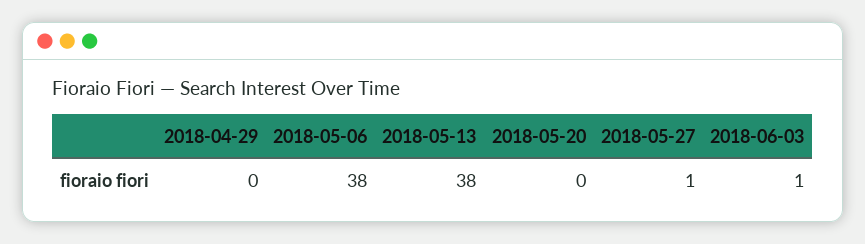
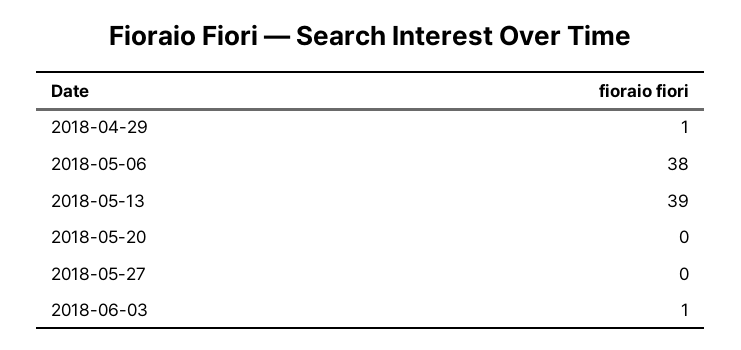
  {
-   "2018-04-29": 0,
+   "2018-04-29": 1,
    "2018-05-06": 38,
-   "2018-05-13": 38,
+   "2018-05-13": 39,
    "2018-05-20": 0,
-   "2018-05-27": 1,
+   "2018-05-27": 0,
    "2018-06-03": 1
  }

